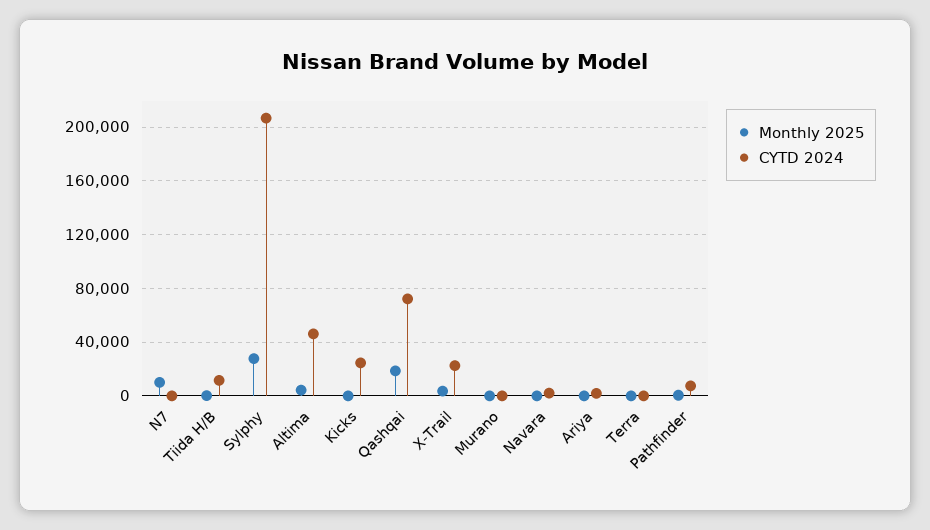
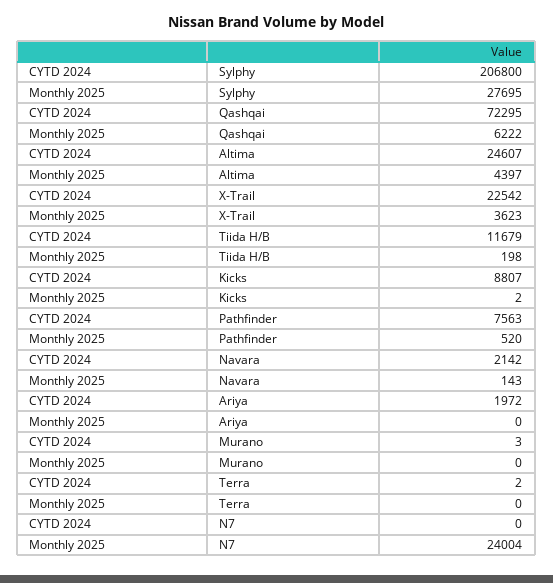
  {
    "Monthly 2025": {
-     "N7": 10000,
+     "N7": 24004,
      "Tiida H/B": 198,
      "Sylphy": 27695,
      "Altima": 4397,
      "Kicks": 2,
-     "Qashqai": 20000,
+     "Qashqai": 6222,
      "X-Trail": 3623,
      "Murano": 0,
      "Navara": 143,
      "Ariya": 0,
      "Terra": 0,
      "Pathfinder": 520
    },
    "CYTD 2024": {
      "N7": 0,
      "Tiida H/B": 11679,
      "Sylphy": 206800,
-     "Altima": 45000,
+     "Altima": 24607,
-     "Kicks": 25000,
+     "Kicks": 8807,
      "Qashqai": 72295,
      "X-Trail": 22542,
      "Murano": 3,
      "Navara": 2142,
      "Ariya": 1972,
      "Terra": 2,
      "Pathfinder": 7563
    }
  }

